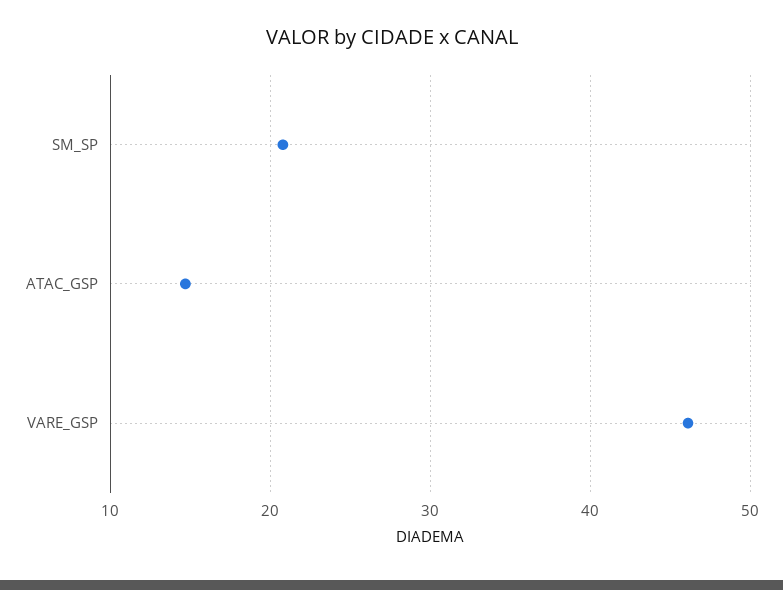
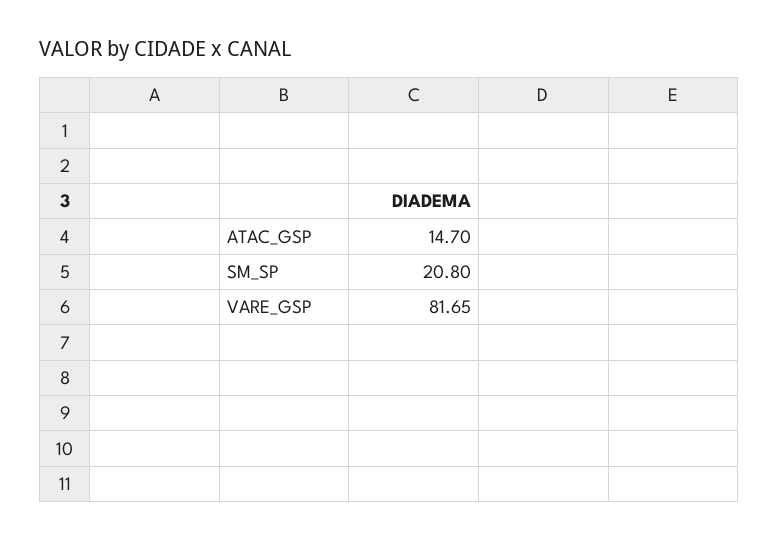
  {
    "SM_SP": 20.8,
    "ATAC_GSP": 14.7,
-   "VARE_GSP": 46
+   "VARE_GSP": 81.65
  }

